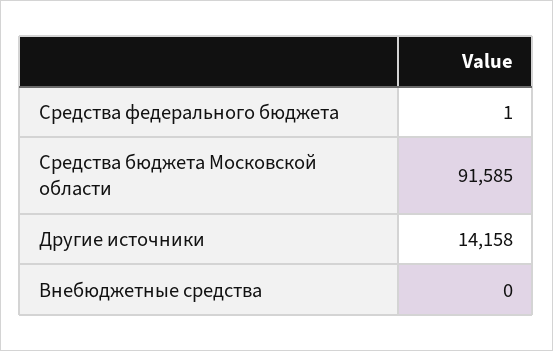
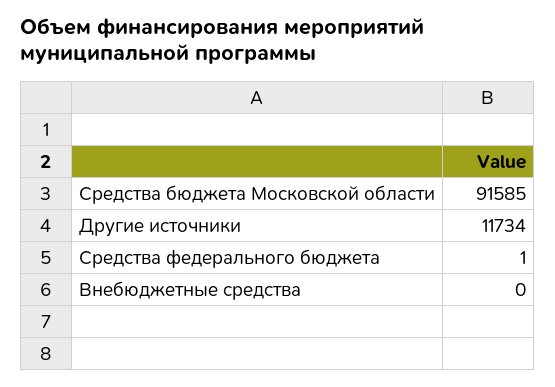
  {
    "Средства федерального бюджета": 1,
    "Средства бюджета Московской области": 91585,
-   "Другие источники": 14158,
+   "Другие источники": 11734,
    "Внебюджетные средства": 0
  }

